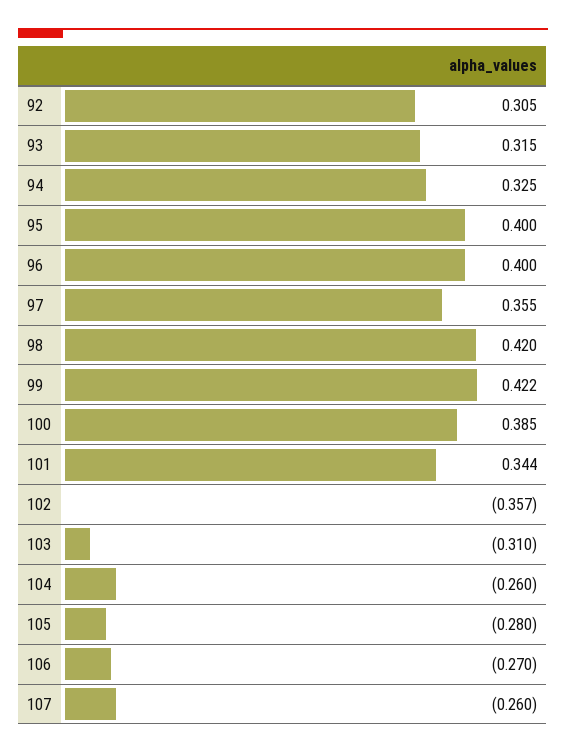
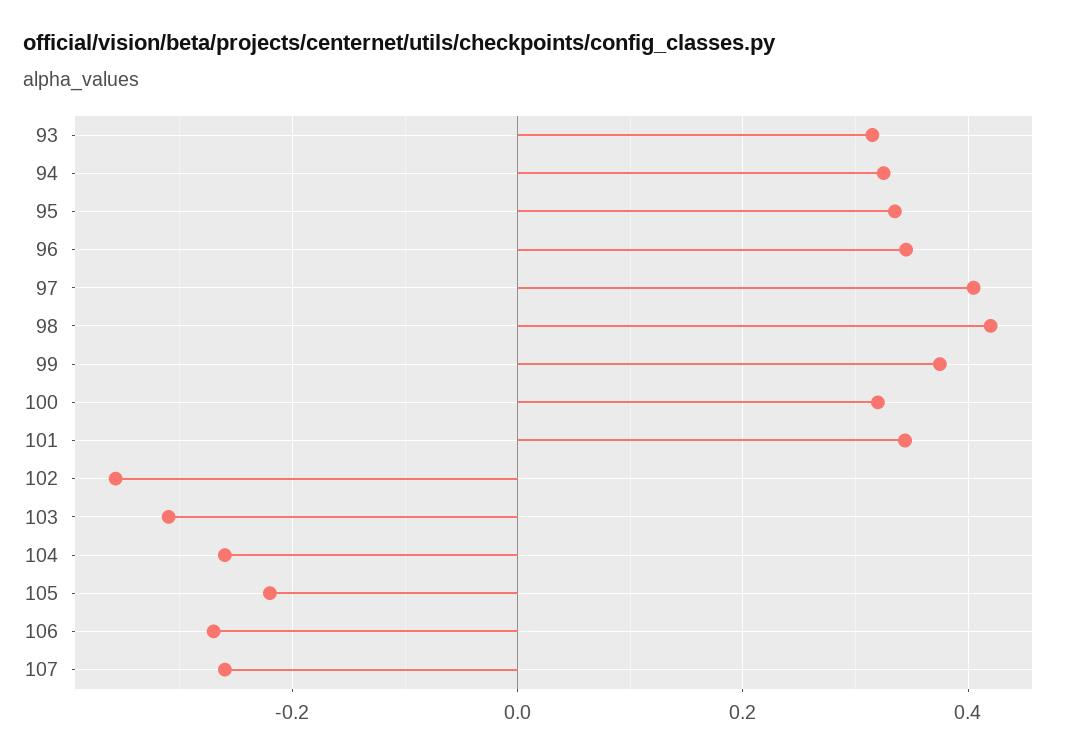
  {
-   "92": 0.305,
    "93": 0.315,
    "94": 0.325,
-   "95": 0.4,
+   "95": 0.34,
-   "96": 0.4,
+   "96": 0.34,
-   "97": 0.355,
+   "97": 0.4,
    "98": 0.42,
-   "99": 0.422,
+   "99": 0.38,
-   "100": 0.385,
+   "100": 0.32,
    "101": 0.344,
    "102": -0.357,
    "103": -0.31,
    "104": -0.26,
-   "105": -0.28,
+   "105": -0.22,
    "106": -0.27,
    "107": -0.26
  }

